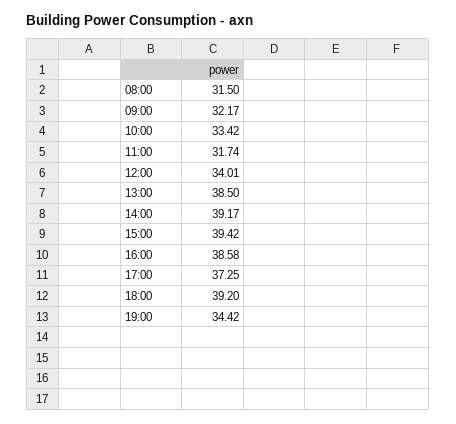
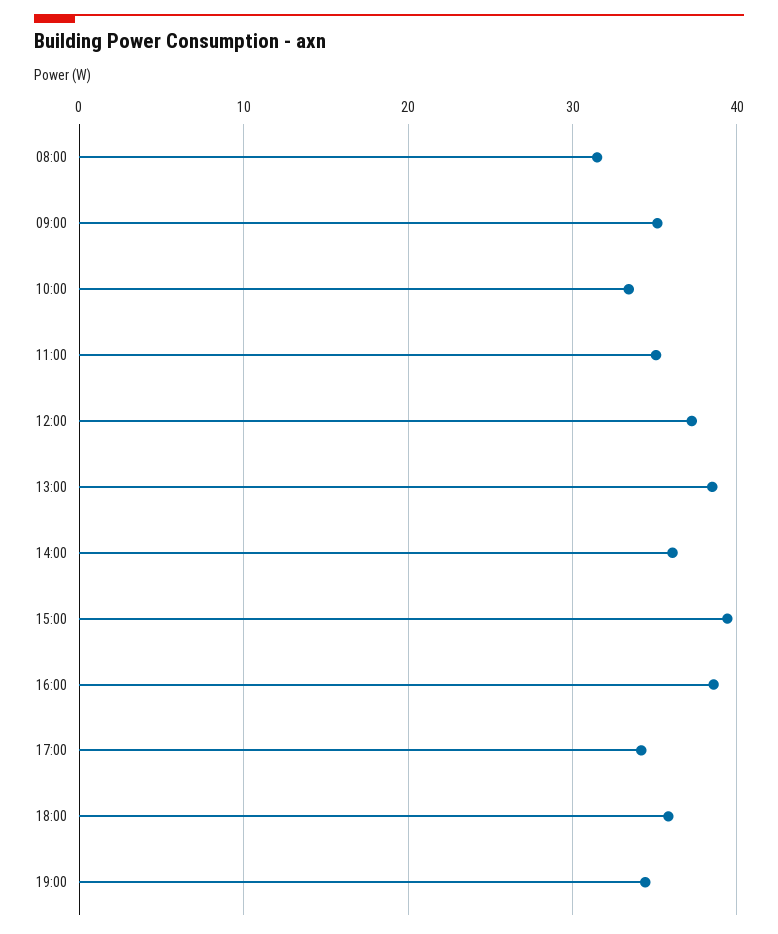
  {
    "08:00": 31.5,
-   "09:00": 32.17,
+   "09:00": 35,
    "10:00": 33.42,
-   "11:00": 31.74,
+   "11:00": 35,
-   "12:00": 34.01,
+   "12:00": 37,
    "13:00": 38.5,
-   "14:00": 39.17,
+   "14:00": 36,
    "15:00": 39.42,
    "16:00": 38.58,
-   "17:00": 37.25,
+   "17:00": 34,
-   "18:00": 39.2,
+   "18:00": 36,
    "19:00": 34.42
  }

